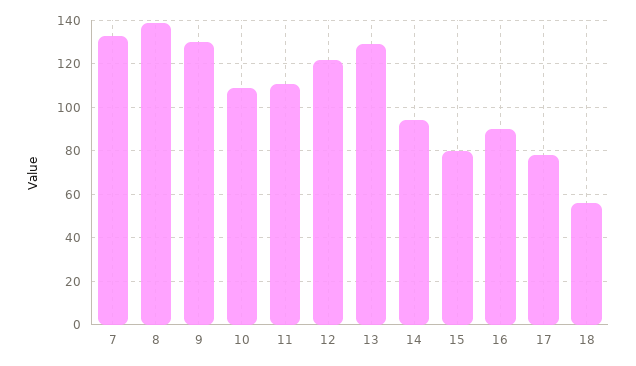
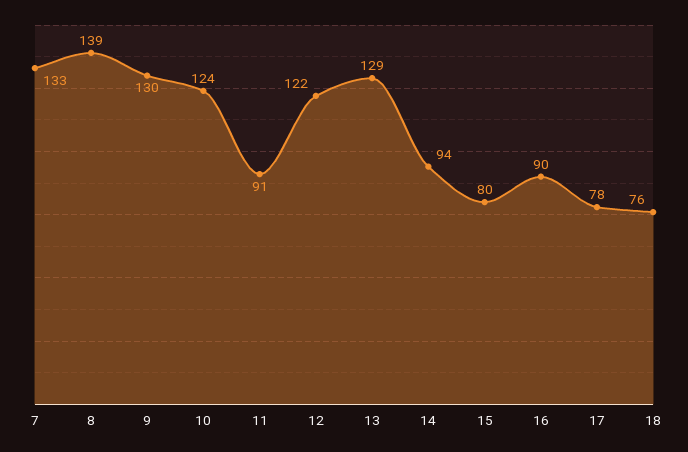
  {
    "7": 133,
    "8": 139,
    "9": 130,
-   "10": 110,
+   "10": 124,
-   "11": 110,
+   "11": 91,
    "12": 122,
    "13": 129,
    "14": 94,
    "15": 80,
    "16": 90,
    "17": 78,
-   "18": 55
+   "18": 76
  }

